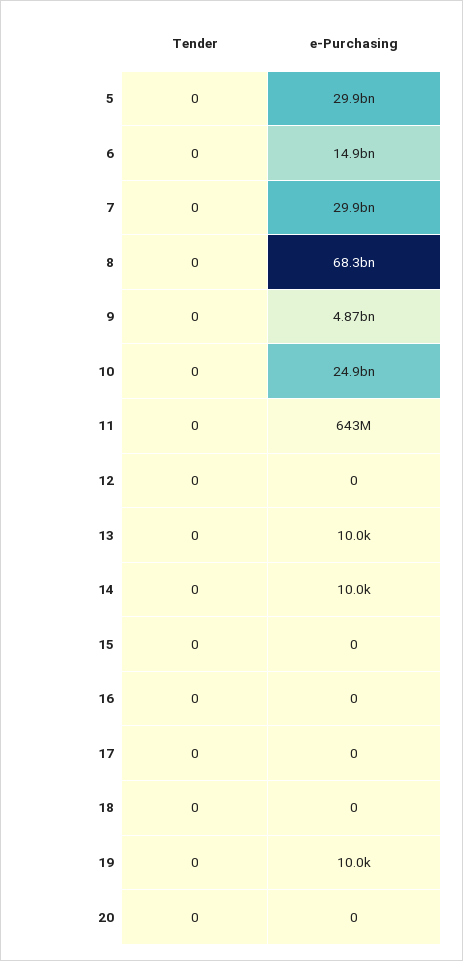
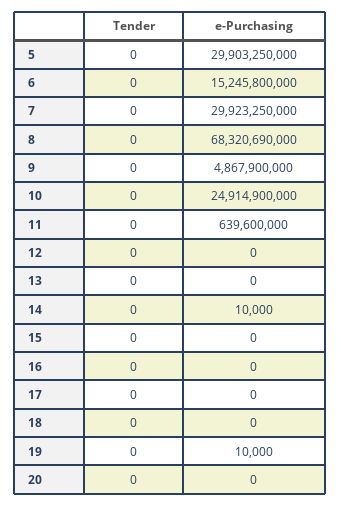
  {
    "Tender": {
      "5": 0,
      "6": 0,
      "7": 0,
      "8": 0,
      "9": 0,
      "10": 0,
      "11": 0,
      "12": 0,
      "13": 0,
      "14": 0,
      "15": 0,
      "16": 0,
      "17": 0,
      "18": 0,
      "19": 0,
      "20": 0
    },
    "e-Purchasing": {
      "5": 29903250000,
-     "6": 14900000000,
+     "6": 15245800000,
      "7": 29923250000,
      "8": 68320690000,
      "9": 4867900000,
      "10": 24914900000,
-     "11": 643000000,
+     "11": 639600000,
      "12": 0,
-     "13": 10000,
+     "13": 0,
      "14": 10000,
      "15": 0,
      "16": 0,
      "17": 0,
      "18": 0,
      "19": 10000,
      "20": 0
    }
  }

